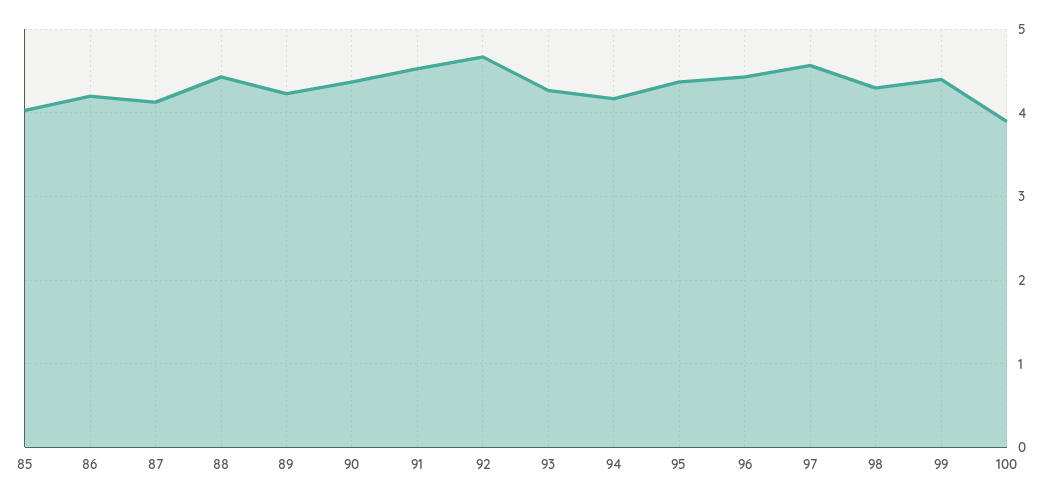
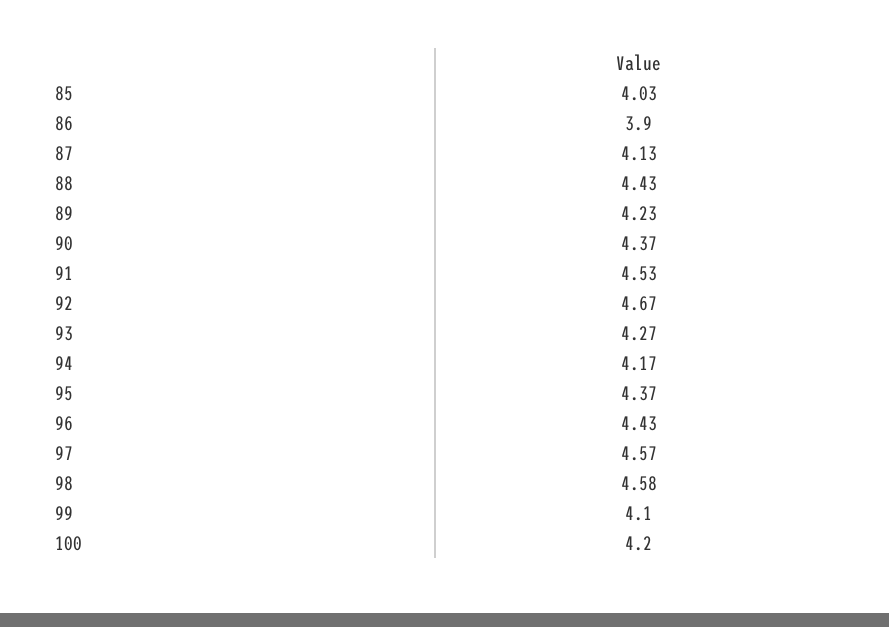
  {
    "85": 4.03,
-   "86": 4.2,
+   "86": 3.9,
    "87": 4.13,
    "88": 4.43,
    "89": 4.23,
    "90": 4.37,
    "91": 4.53,
    "92": 4.67,
    "93": 4.27,
    "94": 4.17,
    "95": 4.37,
    "96": 4.43,
    "97": 4.57,
-   "98": 4.3,
+   "98": 4.58,
-   "99": 4.4,
+   "99": 4.1,
-   "100": 3.9
+   "100": 4.2
  }

